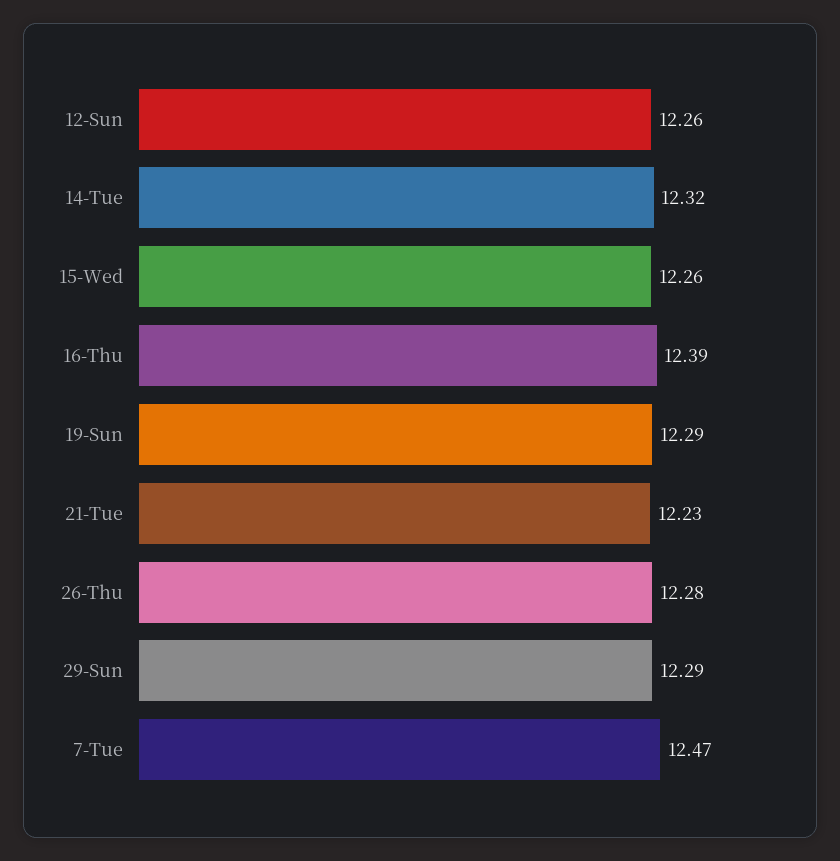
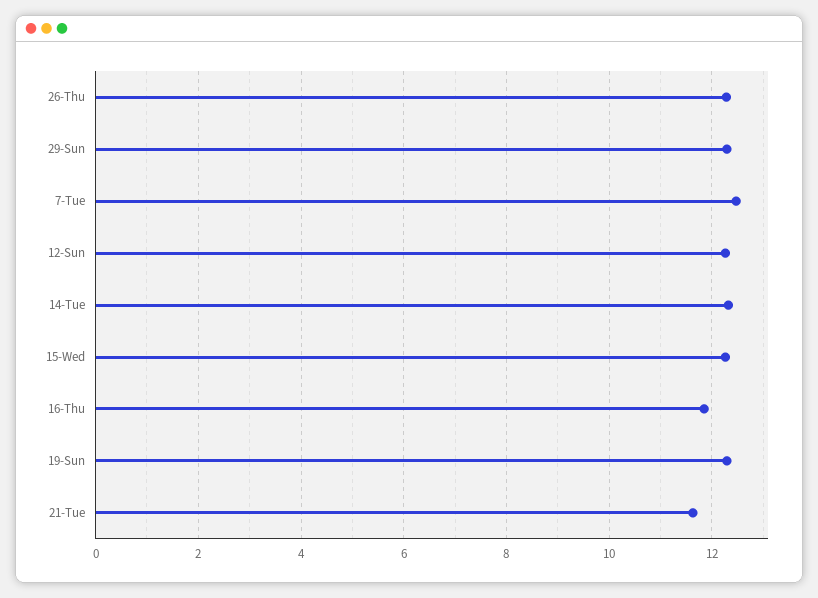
  {
    "12-Sun": 12.26,
    "14-Tue": 12.32,
    "15-Wed": 12.26,
-   "16-Thu": 12.39,
+   "16-Thu": 11.8,
    "19-Sun": 12.29,
-   "21-Tue": 12.23,
+   "21-Tue": 11.6,
    "26-Thu": 12.28,
    "29-Sun": 12.29,
    "7-Tue": 12.47
  }

